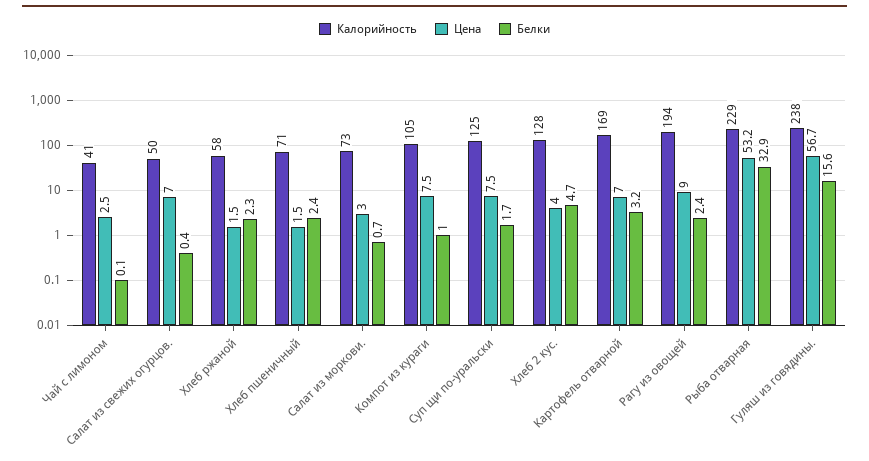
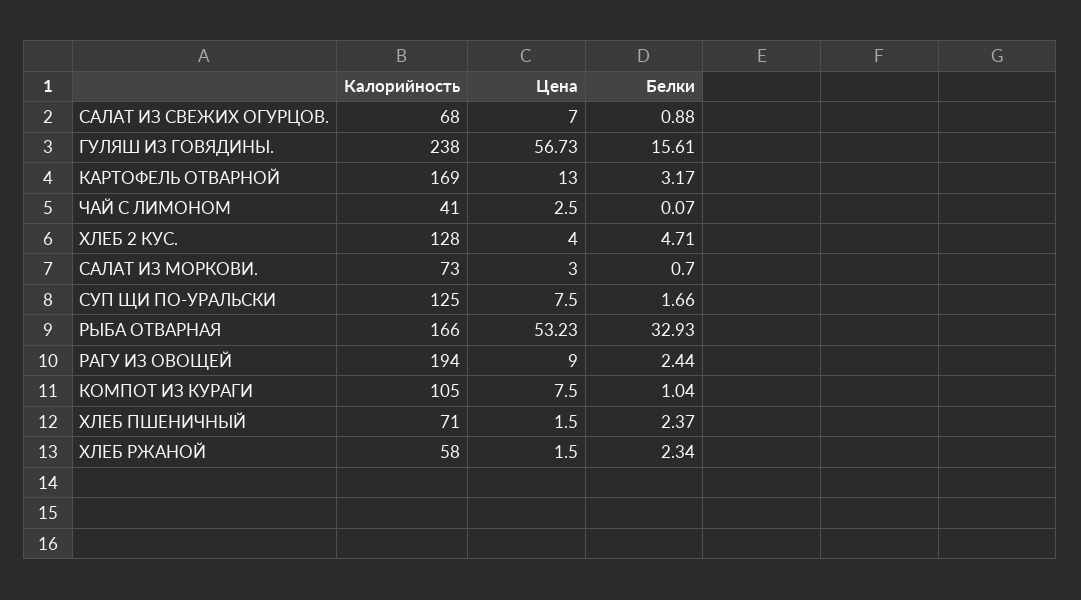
  {
    "Калорийность": {
      "Чай с лимоном": 41,
-     "Салат из свежих огурцов.": 50,
+     "Салат из свежих огурцов.": 68,
      "Хлеб ржаной": 58,
      "Хлеб пшеничный": 71,
      "Салат из моркови.": 73,
      "Компот из кураги": 105,
      "Суп щи по-уральски": 125,
      "Хлеб 2 кус.": 128,
      "Картофель отварной": 169,
      "Рагу из овощей": 194,
-     "Рыба отварная": 229,
+     "Рыба отварная": 166,
      "Гуляш из говядины.": 238
    },
    "Цена": {
      "Чай с лимоном": 2.5,
      "Салат из свежих огурцов.": 7,
      "Хлеб ржаной": 1.5,
      "Хлеб пшеничный": 1.5,
      "Салат из моркови.": 3,
      "Компот из кураги": 7.5,
      "Суп щи по-уральски": 7.5,
      "Хлеб 2 кус.": 4,
-     "Картофель отварной": 7,
+     "Картофель отварной": 13,
      "Рагу из овощей": 9,
      "Рыба отварная": 53.23,
      "Гуляш из говядины.": 56.73
    },
    "Белки": {
      "Чай с лимоном": 0.07,
-     "Салат из свежих огурцов.": 0.4,
+     "Салат из свежих огурцов.": 0.88,
      "Хлеб ржаной": 2.34,
      "Хлеб пшеничный": 2.37,
      "Салат из моркови.": 0.7,
      "Компот из кураги": 1.04,
      "Суп щи по-уральски": 1.66,
      "Хлеб 2 кус.": 4.71,
      "Картофель отварной": 3.17,
      "Рагу из овощей": 2.44,
      "Рыба отварная": 32.93,
      "Гуляш из говядины.": 15.61
    }
  }

